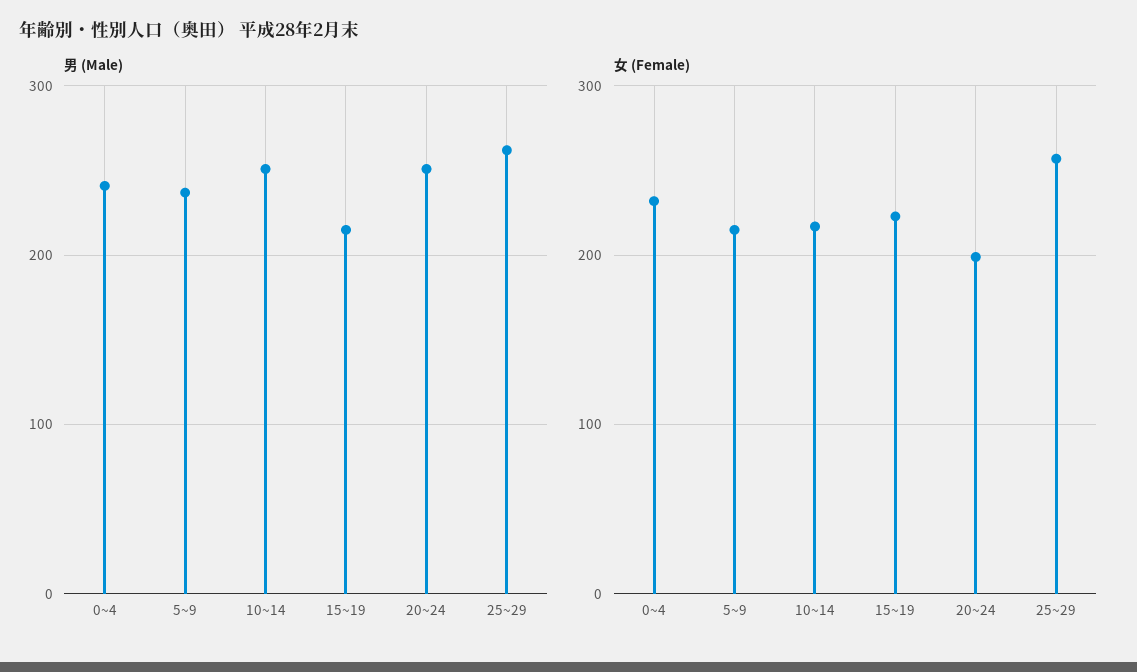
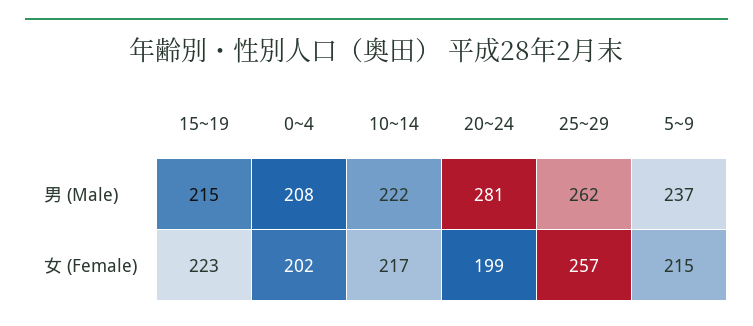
  {
    "男 (Male)": {
-     "0~4": 240,
+     "0~4": 208,
      "5~9": 237,
-     "10~14": 250,
+     "10~14": 222,
      "15~19": 215,
-     "20~24": 250,
+     "20~24": 281,
      "25~29": 262
    },
    "女 (Female)": {
-     "0~4": 230,
+     "0~4": 202,
      "5~9": 215,
      "10~14": 217,
      "15~19": 223,
      "20~24": 199,
      "25~29": 257
    }
  }

